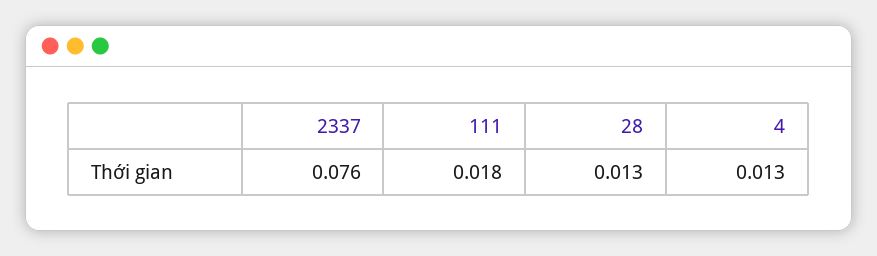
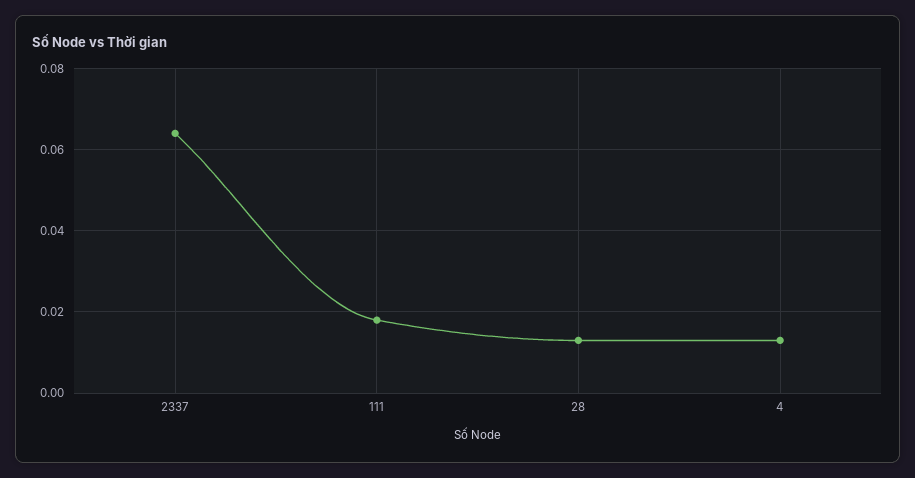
  {
-   "2337": 0.076,
+   "2337": 0.065,
    "111": 0.018,
    "28": 0.013,
    "4": 0.013
  }

